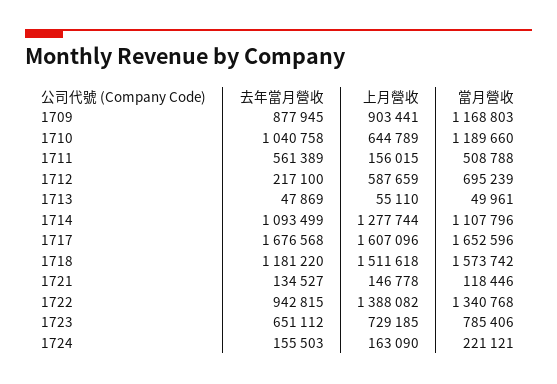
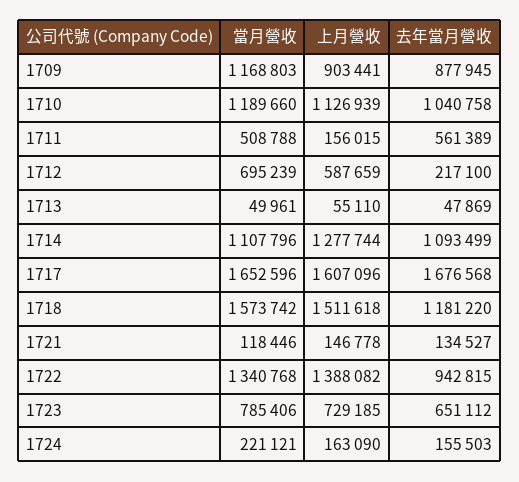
  {
    "去年當月營收": {
      "1709": 877945,
      "1710": 1040758,
      "1711": 561389,
      "1712": 217100,
      "1713": 47869,
      "1714": 1093499,
      "1717": 1676568,
      "1718": 1181220,
      "1721": 134527,
      "1722": 942815,
      "1723": 651112,
      "1724": 155503
    },
    "上月營收": {
      "1709": 903441,
-     "1710": 644789,
+     "1710": 1126939,
      "1711": 156015,
      "1712": 587659,
      "1713": 55110,
      "1714": 1277744,
      "1717": 1607096,
      "1718": 1511618,
      "1721": 146778,
      "1722": 1388082,
      "1723": 729185,
      "1724": 163090
    },
    "當月營收": {
      "1709": 1168803,
      "1710": 1189660,
      "1711": 508788,
      "1712": 695239,
      "1713": 49961,
      "1714": 1107796,
      "1717": 1652596,
      "1718": 1573742,
      "1721": 118446,
      "1722": 1340768,
      "1723": 785406,
      "1724": 221121
    }
  }

